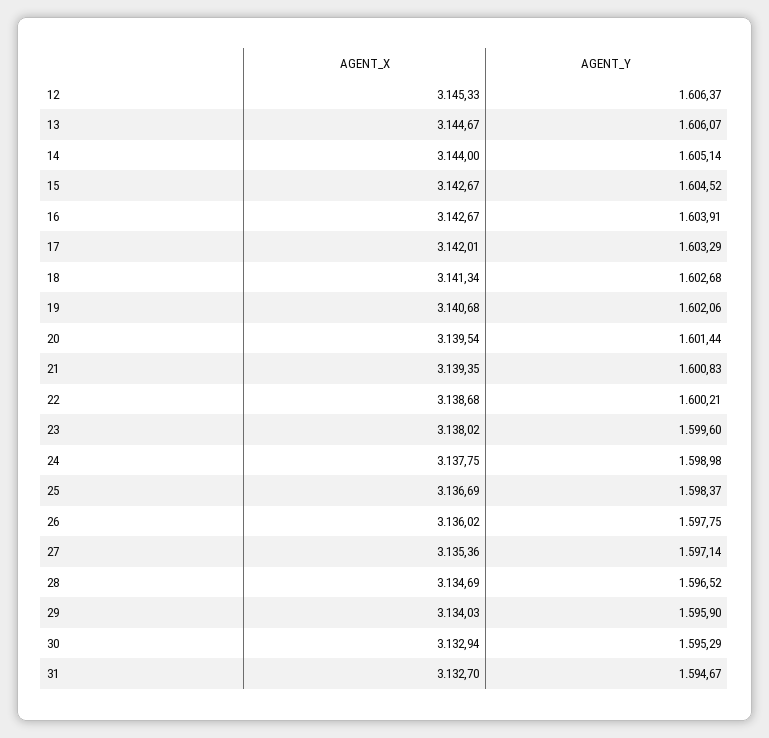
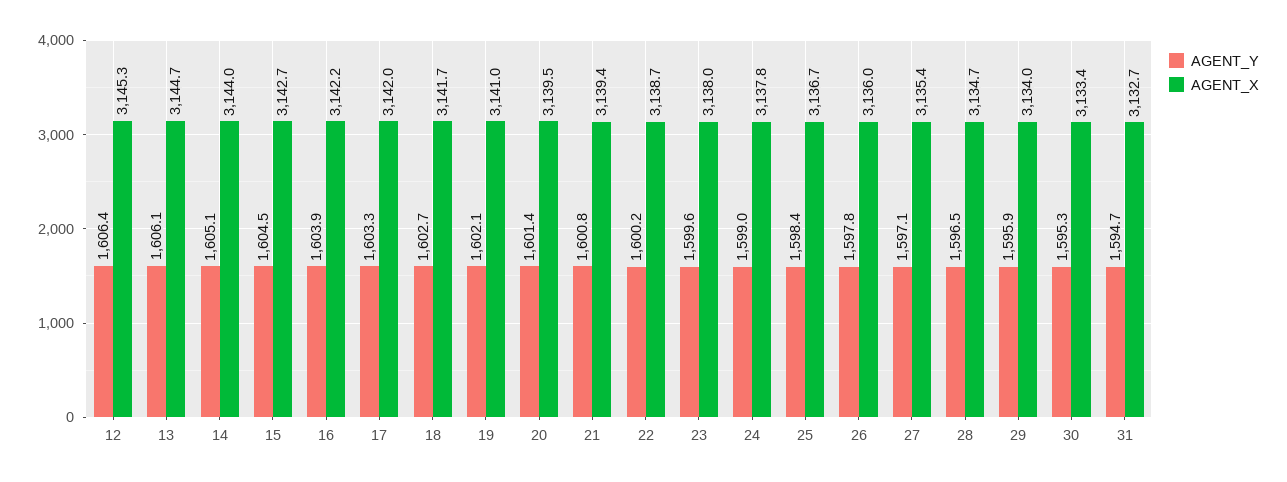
  {
    "AGENT_X": {
      "12": 3145.33,
      "13": 3144.67,
      "14": 3144,
      "15": 3142.67,
-     "16": 3142.67,
+     "16": 3142.2,
      "17": 3142.01,
-     "18": 3141.34,
+     "18": 3141.7,
-     "19": 3140.68,
+     "19": 3141,
      "20": 3139.54,
      "21": 3139.35,
      "22": 3138.68,
      "23": 3138.02,
      "24": 3137.75,
      "25": 3136.69,
      "26": 3136.02,
      "27": 3135.36,
      "28": 3134.69,
      "29": 3134.03,
-     "30": 3132.94,
+     "30": 3133.4,
      "31": 3132.7
    },
    "AGENT_Y": {
      "12": 1606.37,
      "13": 1606.07,
      "14": 1605.14,
      "15": 1604.52,
      "16": 1603.91,
      "17": 1603.29,
      "18": 1602.68,
      "19": 1602.06,
      "20": 1601.44,
      "21": 1600.83,
      "22": 1600.21,
      "23": 1599.6,
      "24": 1598.98,
      "25": 1598.37,
      "26": 1597.75,
      "27": 1597.14,
      "28": 1596.52,
      "29": 1595.9,
      "30": 1595.29,
      "31": 1594.67
    }
  }

